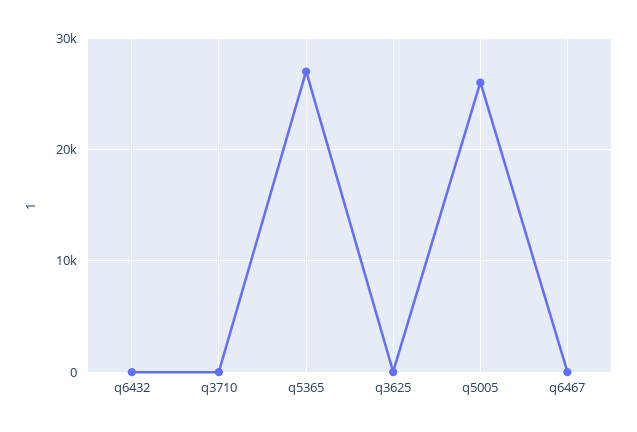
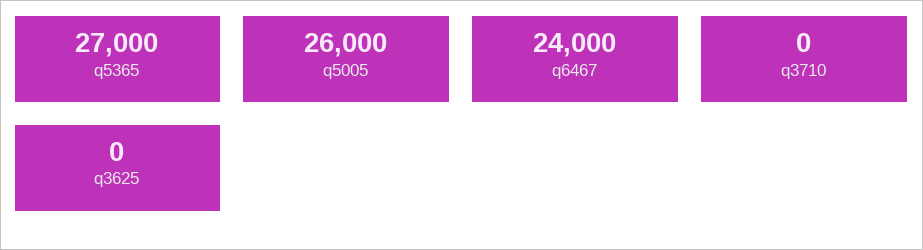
  {
-   "q6432": 0,
    "q3710": 0,
    "q5365": 27000,
    "q3625": 0,
    "q5005": 26000,
-   "q6467": 0
+   "q6467": 24000
  }

